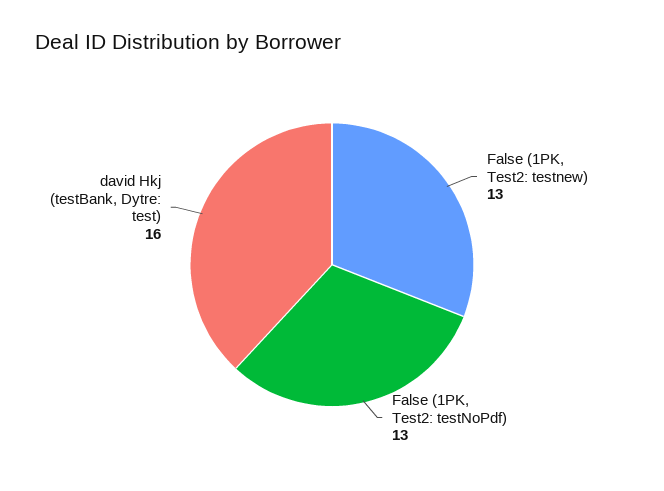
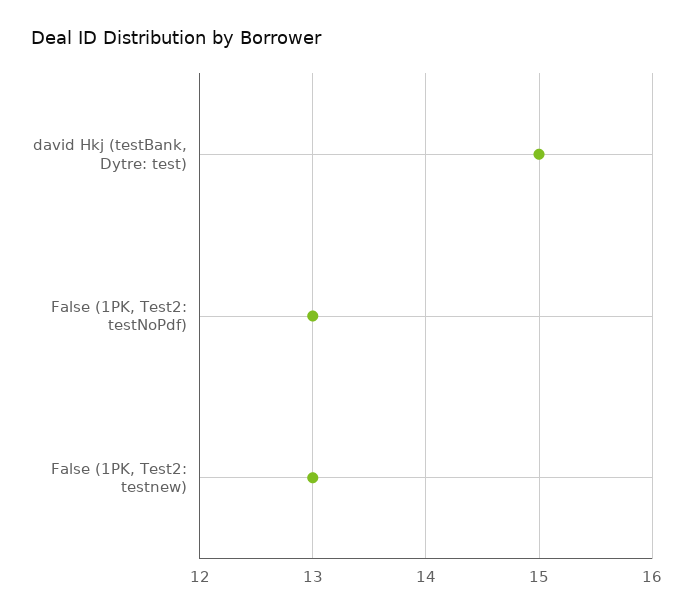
  {
    "False (1PK, Test2: testnew)": 13,
    "False (1PK, Test2: testNoPdf)": 13,
-   "david Hkj (testBank, Dytre: test)": 16
+   "david Hkj (testBank, Dytre: test)": 15
  }

